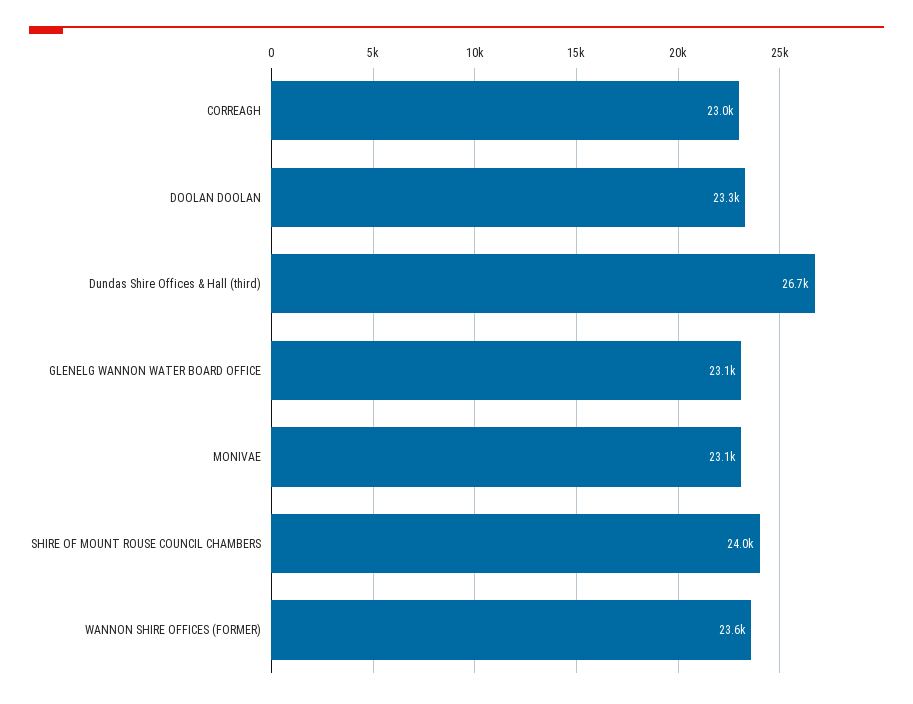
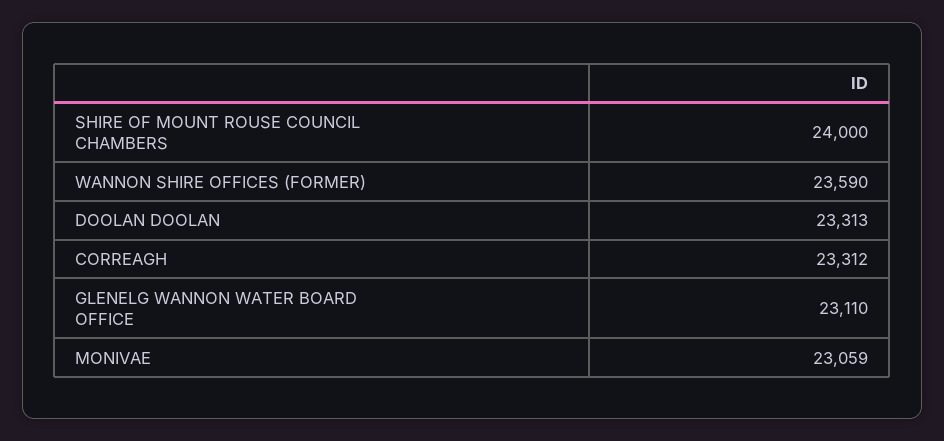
  {
-   "CORREAGH": 23000,
+   "CORREAGH": 23312,
    "DOOLAN DOOLAN": 23313,
-   "Dundas Shire Offices & Hall (third)": 26700,
    "GLENELG WANNON WATER BOARD OFFICE": 23110,
    "MONIVAE": 23059,
    "SHIRE OF MOUNT ROUSE COUNCIL CHAMBERS": 24000,
    "WANNON SHIRE OFFICES (FORMER)": 23590
  }

